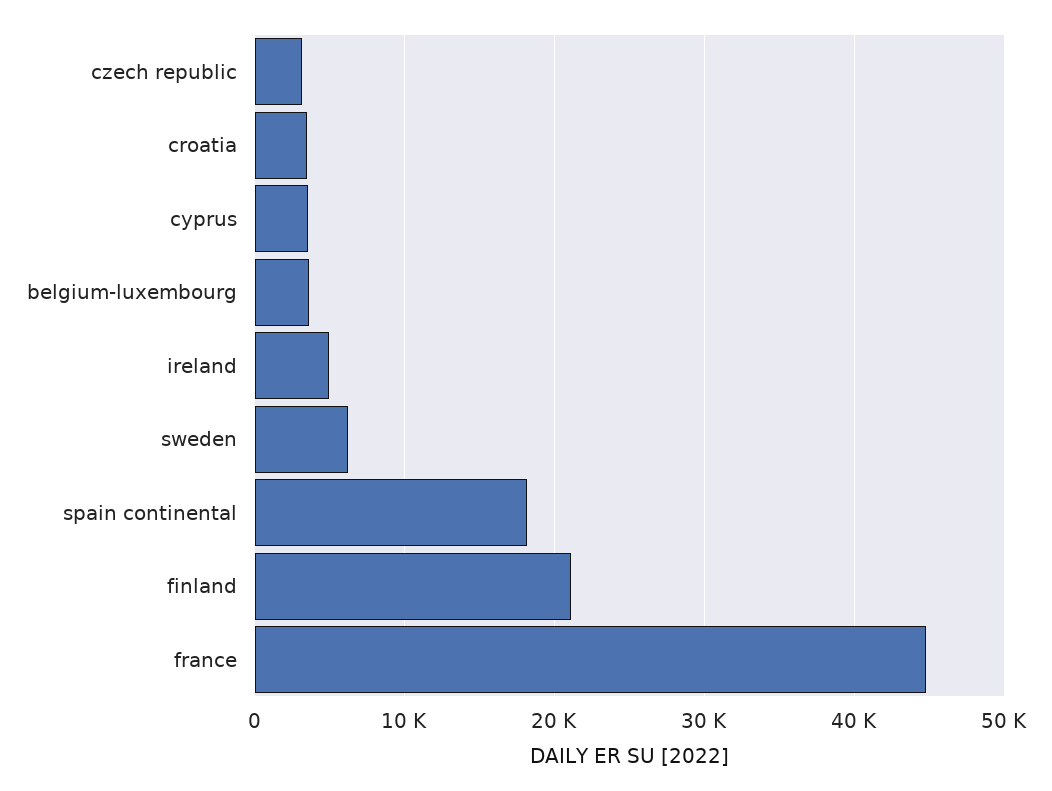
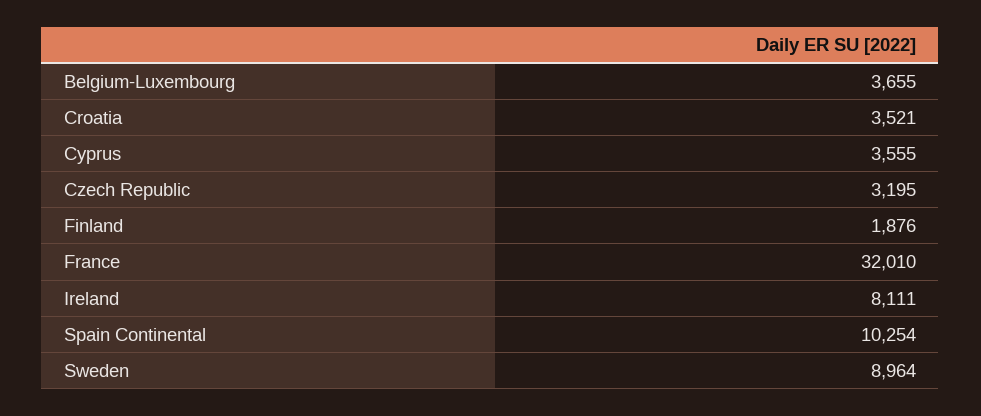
  {
    "czech republic": 3195,
    "croatia": 3521,
    "cyprus": 3555,
    "belgium-luxembourg": 3655,
-   "ireland": 5000,
+   "ireland": 8111,
-   "sweden": 6000,
+   "sweden": 8964,
-   "spain continental": 18000,
+   "spain continental": 10254,
-   "finland": 21000,
+   "finland": 1876,
-   "france": 45000
+   "france": 32010
  }

